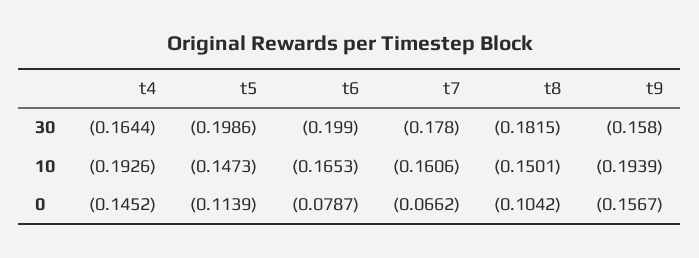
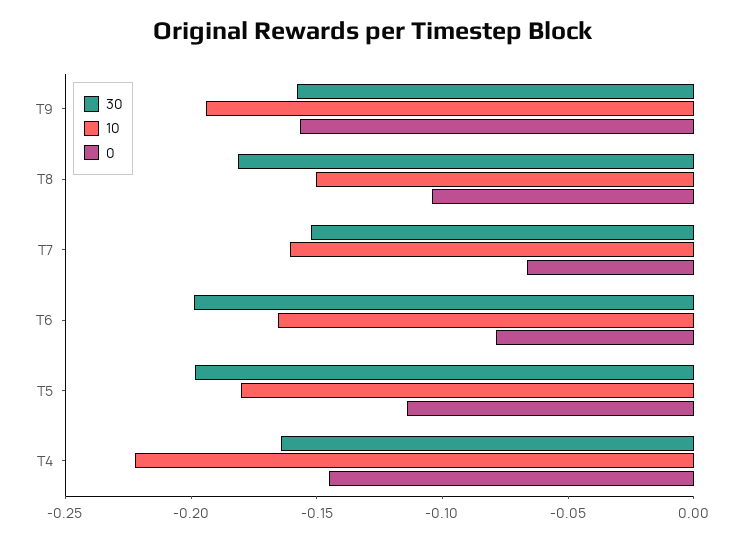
  {
    "30": {
      "t4": -0.1644,
      "t5": -0.1986,
      "t6": -0.199,
-     "t7": -0.178,
+     "t7": -0.15,
      "t8": -0.1815,
      "t9": -0.158
    },
    "10": {
-     "t4": -0.1926,
+     "t4": -0.22,
-     "t5": -0.1473,
+     "t5": -0.18,
      "t6": -0.1653,
      "t7": -0.1606,
      "t8": -0.1501,
      "t9": -0.1939
    },
    "0": {
      "t4": -0.1452,
      "t5": -0.1139,
      "t6": -0.0787,
      "t7": -0.0662,
      "t8": -0.1042,
      "t9": -0.1567
    }
  }

